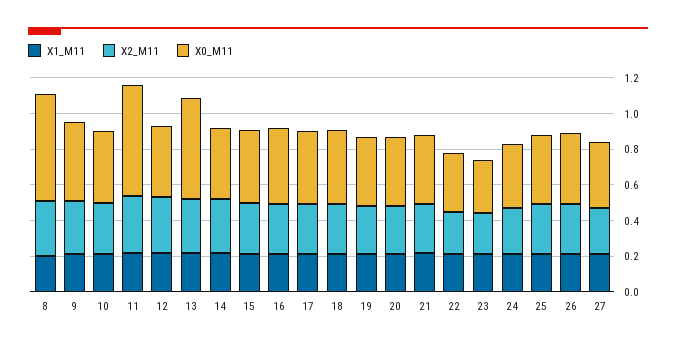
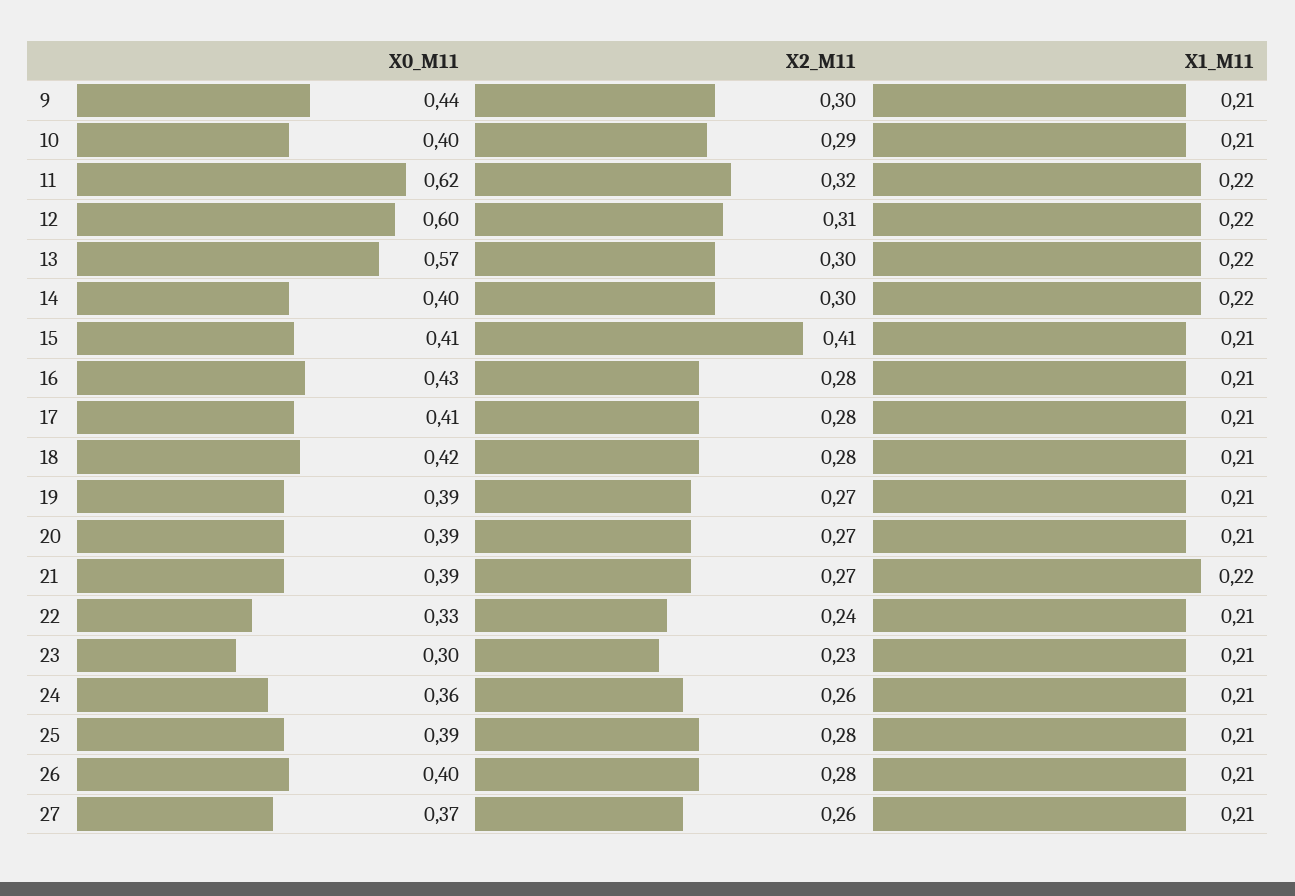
  {
    "X1_M11": {
-     "8": 0.2,
      "9": 0.21,
      "10": 0.21,
      "11": 0.22,
      "12": 0.22,
      "13": 0.22,
      "14": 0.22,
      "15": 0.21,
      "16": 0.21,
      "17": 0.21,
      "18": 0.21,
      "19": 0.21,
      "20": 0.21,
      "21": 0.22,
      "22": 0.21,
      "23": 0.21,
      "24": 0.21,
      "25": 0.21,
      "26": 0.21,
      "27": 0.21
    },
    "X2_M11": {
-     "8": 0.3,
      "9": 0.3,
      "10": 0.29,
      "11": 0.32,
      "12": 0.31,
      "13": 0.3,
      "14": 0.3,
-     "15": 0.3,
+     "15": 0.41,
      "16": 0.28,
      "17": 0.28,
      "18": 0.28,
      "19": 0.27,
      "20": 0.27,
      "21": 0.27,
      "22": 0.24,
      "23": 0.23,
      "24": 0.26,
      "25": 0.28,
      "26": 0.28,
      "27": 0.26
    },
    "X0_M11": {
-     "8": 0.6,
      "9": 0.44,
      "10": 0.4,
      "11": 0.62,
-     "12": 0.4,
+     "12": 0.6,
      "13": 0.57,
      "14": 0.4,
      "15": 0.41,
      "16": 0.43,
      "17": 0.41,
      "18": 0.42,
      "19": 0.39,
      "20": 0.39,
      "21": 0.39,
      "22": 0.33,
      "23": 0.3,
      "24": 0.36,
      "25": 0.39,
      "26": 0.4,
      "27": 0.37
    }
  }

